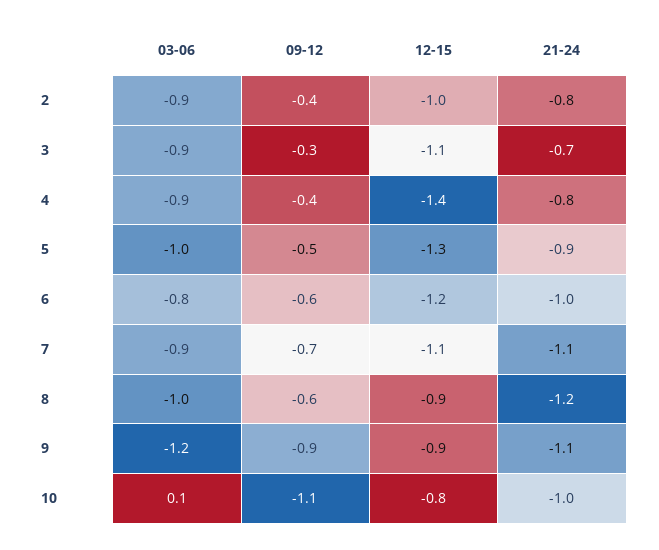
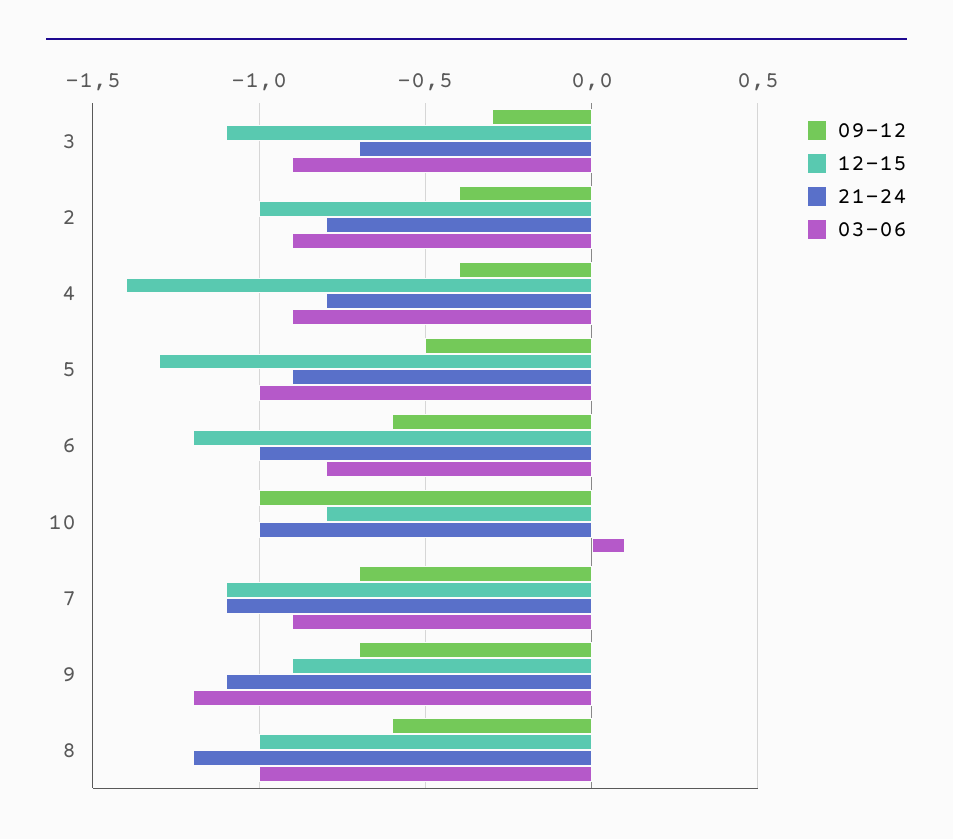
  {
    "03-06": {
      "2": -0.9,
      "3": -0.9,
      "4": -0.9,
      "5": -1,
      "6": -0.8,
      "7": -0.9,
      "8": -1,
      "9": -1.2,
      "10": 0.1
    },
    "09-12": {
      "2": -0.4,
      "3": -0.3,
      "4": -0.4,
      "5": -0.5,
      "6": -0.6,
      "7": -0.7,
      "8": -0.6,
-     "9": -0.9,
+     "9": -0.7,
-     "10": -1.1
+     "10": -1
    },
    "12-15": {
      "2": -1,
      "3": -1.1,
      "4": -1.4,
      "5": -1.3,
      "6": -1.2,
      "7": -1.1,
-     "8": -0.9,
+     "8": -1,
      "9": -0.9,
      "10": -0.8
    },
    "21-24": {
      "2": -0.8,
      "3": -0.7,
      "4": -0.8,
      "5": -0.9,
      "6": -1,
      "7": -1.1,
      "8": -1.2,
      "9": -1.1,
      "10": -1
    }
  }

